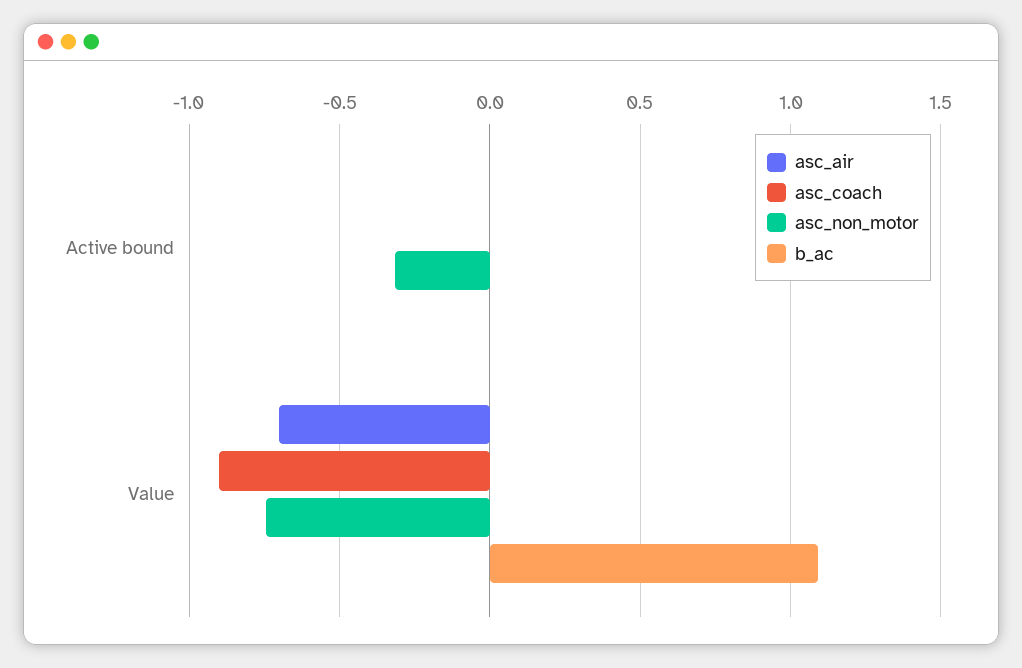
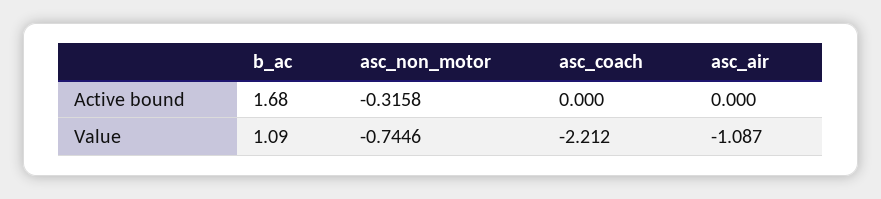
  {
    "asc_air": {
      "Active bound": 0,
-     "Value": -0.7
+     "Value": -1.087
    },
    "asc_coach": {
      "Active bound": 0,
-     "Value": -0.9
+     "Value": -2.212
    },
    "asc_non_motor": {
      "Active bound": -0.3158,
      "Value": -0.7446
    },
    "b_ac": {
-     "Active bound": 0,
+     "Active bound": 1.68,
      "Value": 1.09
    }
  }

